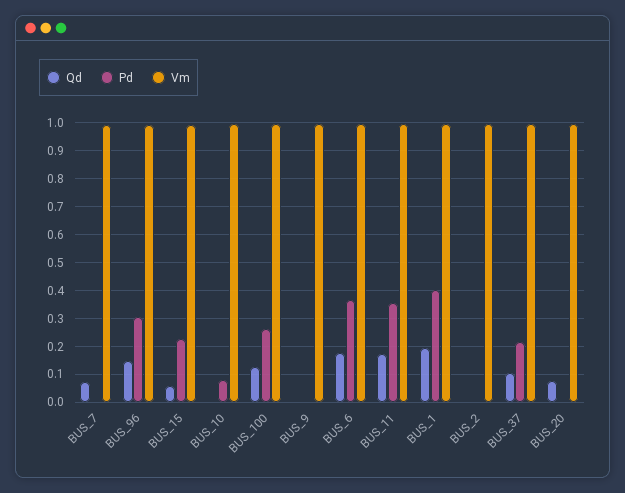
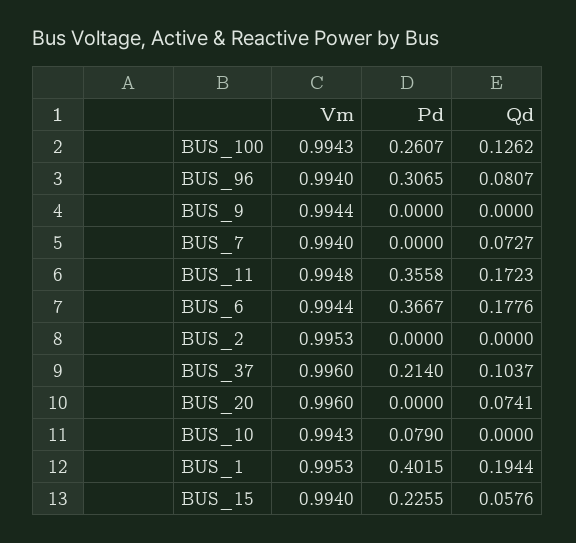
  {
    "Qd": {
      "BUS_7": 0.0727,
-     "BUS_96": 0.15,
+     "BUS_96": 0.0807,
      "BUS_15": 0.0576,
      "BUS_10": 0,
      "BUS_100": 0.1262,
      "BUS_9": 0,
      "BUS_6": 0.1776,
      "BUS_11": 0.1723,
      "BUS_1": 0.1944,
      "BUS_2": 0,
      "BUS_37": 0.1037,
      "BUS_20": 0.0741
    },
    "Pd": {
      "BUS_7": 0,
      "BUS_96": 0.3065,
      "BUS_15": 0.2255,
      "BUS_10": 0.079,
      "BUS_100": 0.2607,
      "BUS_9": 0,
      "BUS_6": 0.3667,
      "BUS_11": 0.3558,
      "BUS_1": 0.4015,
      "BUS_2": 0,
      "BUS_37": 0.214,
      "BUS_20": 0
    },
    "Vm": {
      "BUS_7": 0.994,
      "BUS_96": 0.994,
      "BUS_15": 0.994,
      "BUS_10": 0.9943,
      "BUS_100": 0.9943,
      "BUS_9": 0.9944,
      "BUS_6": 0.9944,
      "BUS_11": 0.9948,
      "BUS_1": 0.9953,
      "BUS_2": 0.9953,
      "BUS_37": 0.996,
      "BUS_20": 0.996
    }
  }

